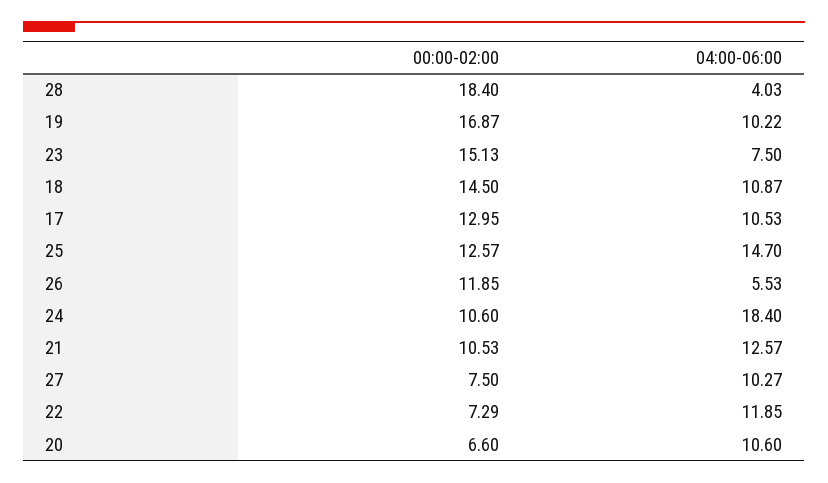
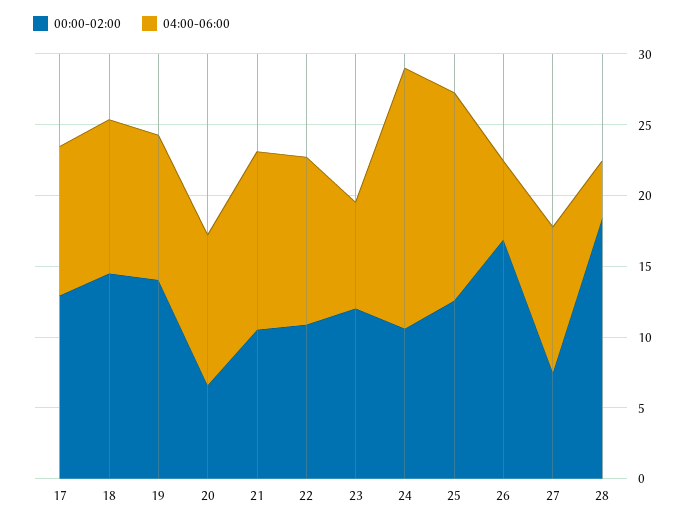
  {
    "00:00-02:00": {
      "28": 18.4,
-     "19": 16.87,
+     "19": 14,
-     "23": 15.13,
+     "23": 12,
      "18": 14.5,
      "17": 12.95,
      "25": 12.57,
-     "26": 11.85,
+     "26": 17,
      "24": 10.6,
      "21": 10.53,
      "27": 7.5,
-     "22": 7.29,
+     "22": 11,
      "20": 6.6
    },
    "04:00-06:00": {
      "28": 4.03,
      "19": 10.22,
      "23": 7.5,
      "18": 10.87,
      "17": 10.53,
      "25": 14.7,
      "26": 5.53,
      "24": 18.4,
      "21": 12.57,
      "27": 10.27,
      "22": 11.85,
      "20": 10.6
    }
  }

